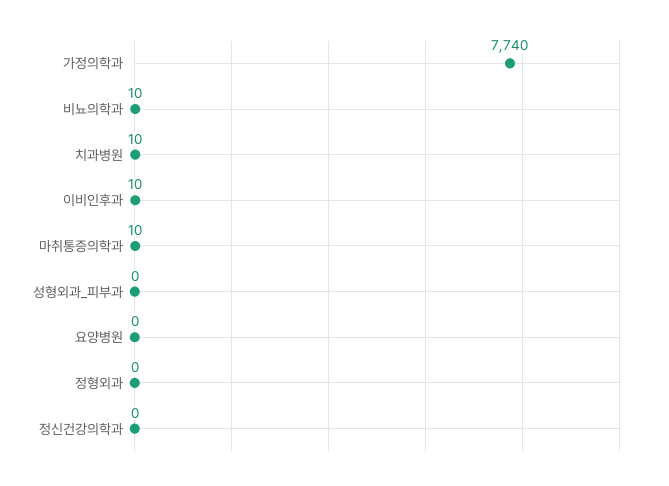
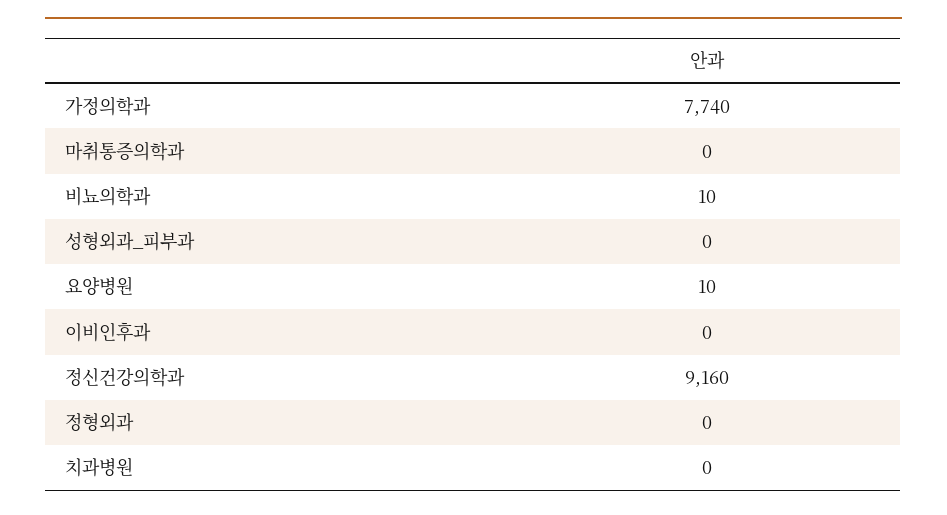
  {
    "가정의학과": 7740,
    "비뇨의학과": 10,
-   "치과병원": 10,
+   "치과병원": 0,
-   "이비인후과": 10,
+   "이비인후과": 0,
-   "마취통증의학과": 10,
+   "마취통증의학과": 0,
    "성형외과_피부과": 0,
-   "요양병원": 0,
+   "요양병원": 10,
    "정형외과": 0,
-   "정신건강의학과": 0
+   "정신건강의학과": 9160
  }

